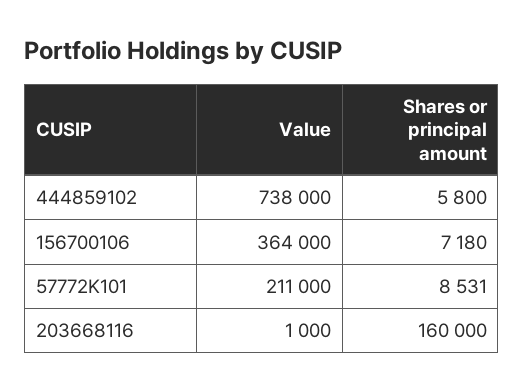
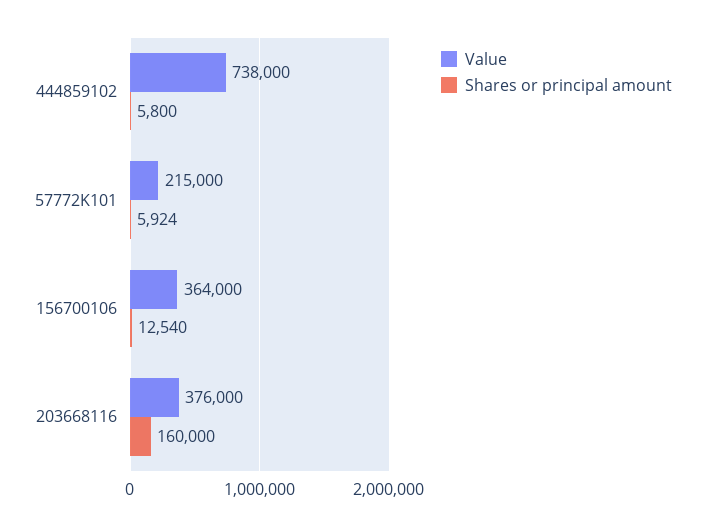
  {
    "Value": {
      "444859102": 738000,
      "156700106": 364000,
-     "57772K101": 211000,
+     "57772K101": 215000,
-     "203668116": 1000
+     "203668116": 376000
    },
    "Shares or principal amount": {
      "444859102": 5800,
-     "156700106": 7180,
+     "156700106": 12540,
-     "57772K101": 8531,
+     "57772K101": 5924,
      "203668116": 160000
    }
  }

